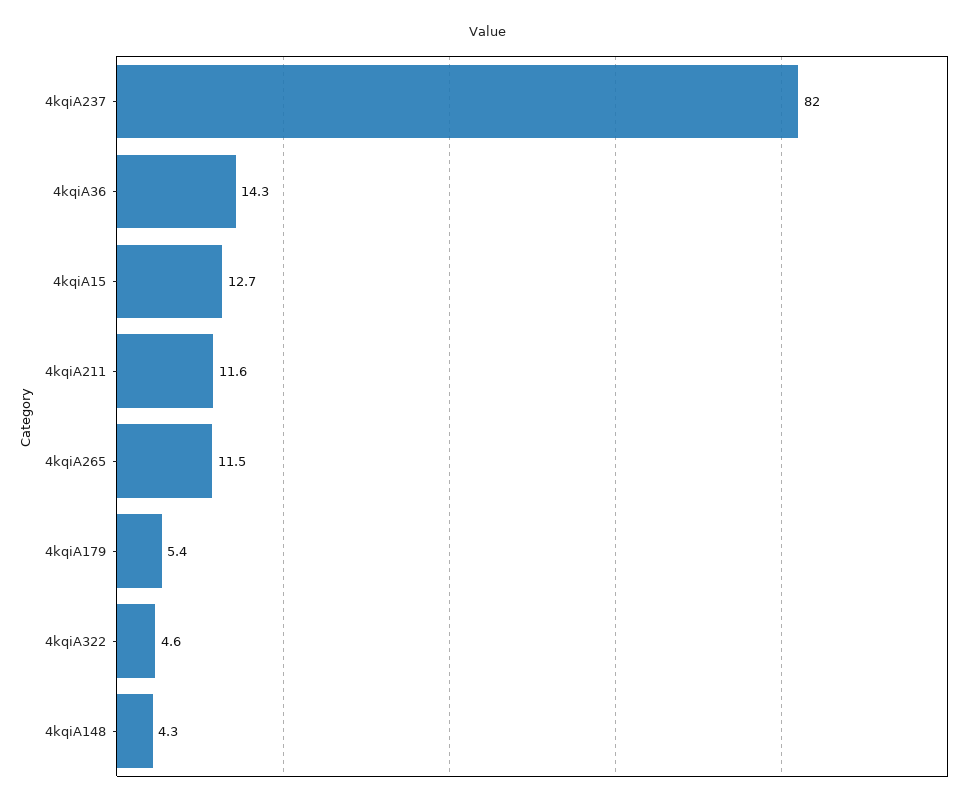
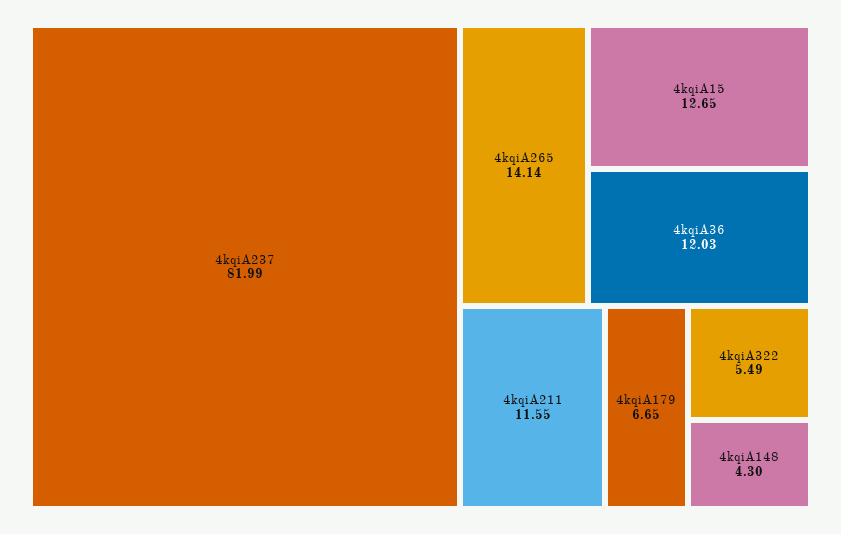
  {
    "4kqiA237": 81.99,
-   "4kqiA36": 14.3,
+   "4kqiA36": 12.03,
    "4kqiA15": 12.65,
    "4kqiA211": 11.55,
-   "4kqiA265": 11.5,
+   "4kqiA265": 14.14,
-   "4kqiA179": 5.4,
+   "4kqiA179": 6.65,
-   "4kqiA322": 4.6,
+   "4kqiA322": 5.49,
    "4kqiA148": 4.3
  }

